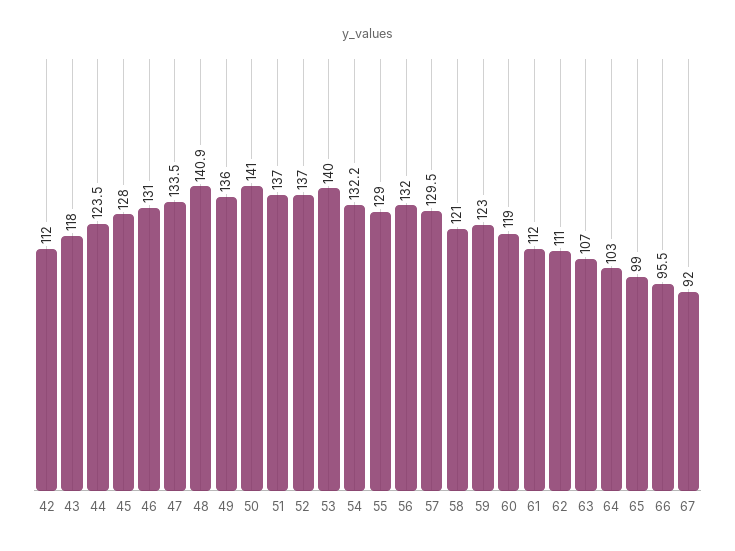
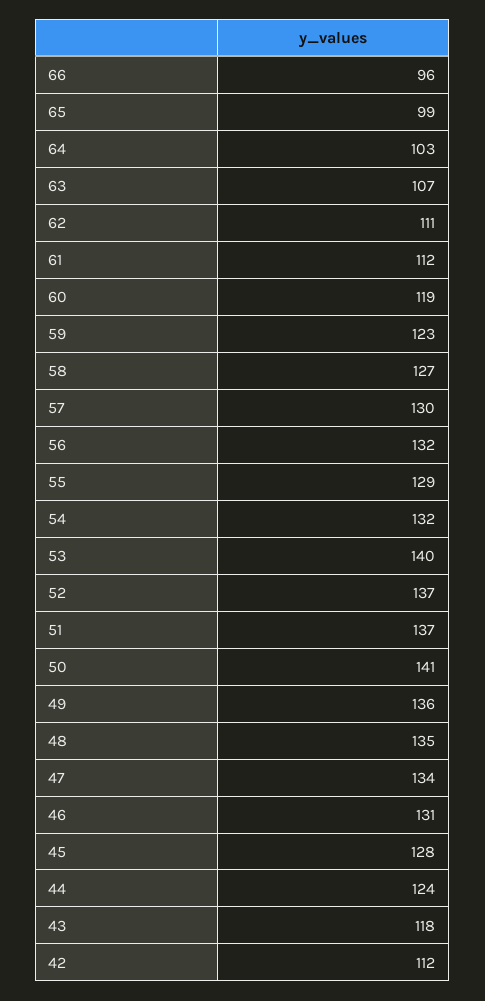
  {
    "42": 112,
    "43": 118,
    "44": 123.5,
    "45": 128,
    "46": 131,
    "47": 133.5,
-   "48": 140.9,
+   "48": 135,
    "49": 136,
    "50": 141,
    "51": 137,
    "52": 137,
    "53": 140,
    "54": 132.2,
    "55": 129,
    "56": 132,
    "57": 129.5,
-   "58": 121,
+   "58": 127,
    "59": 123,
    "60": 119,
    "61": 112,
    "62": 111,
    "63": 107,
    "64": 103,
    "65": 99,
-   "66": 95.5,
+   "66": 95.5
-   "67": 92
  }

